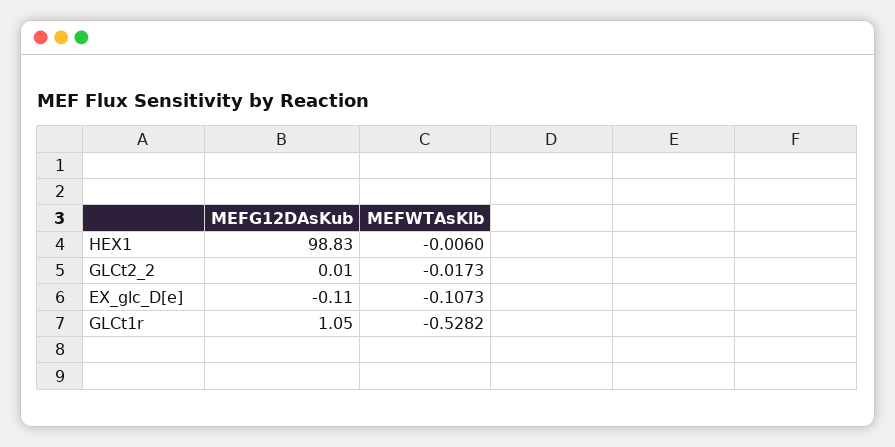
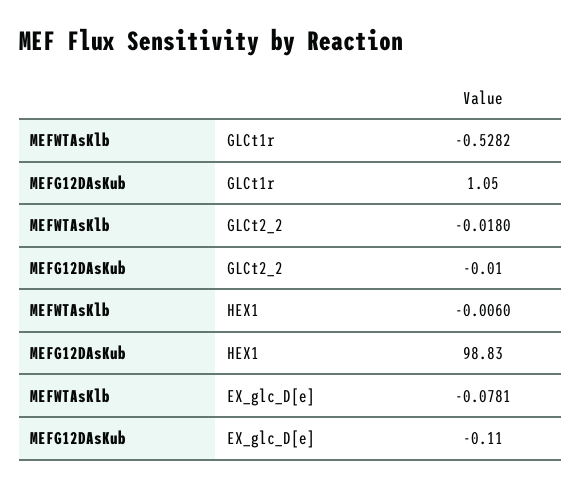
  {
    "MEFG12DAsKub": {
      "HEX1": 98.83,
-     "GLCt2_2": 0.01,
+     "GLCt2_2": -0.01,
      "EX_glc_D[e]": -0.11,
      "GLCt1r": 1.05
    },
    "MEFWTAsKlb": {
      "HEX1": -0.006,
-     "GLCt2_2": -0.0173,
+     "GLCt2_2": -0.018,
-     "EX_glc_D[e]": -0.1073,
+     "EX_glc_D[e]": -0.0781,
      "GLCt1r": -0.5282
    }
  }

